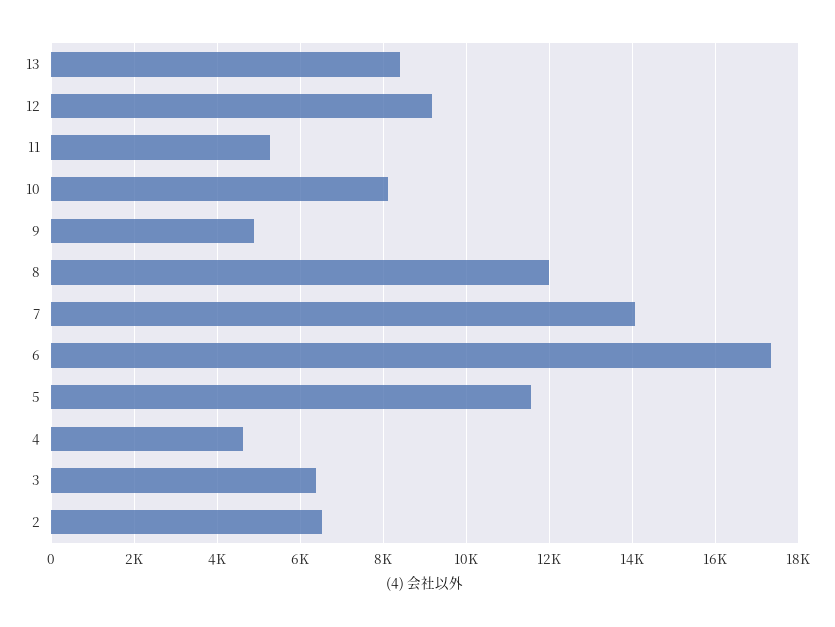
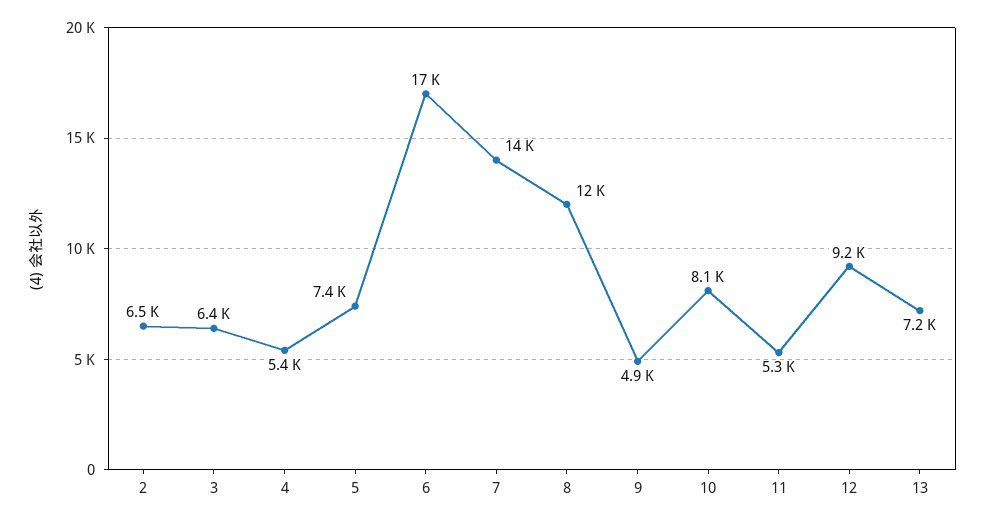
  {
-   "13": 8400,
+   "13": 7200,
    "12": 9200,
    "11": 5300,
    "10": 8100,
    "9": 4900,
    "8": 12000,
    "7": 14000,
    "6": 17000,
-   "5": 11600,
+   "5": 7400,
-   "4": 4600,
+   "4": 5400,
    "3": 6400,
    "2": 6500
  }

